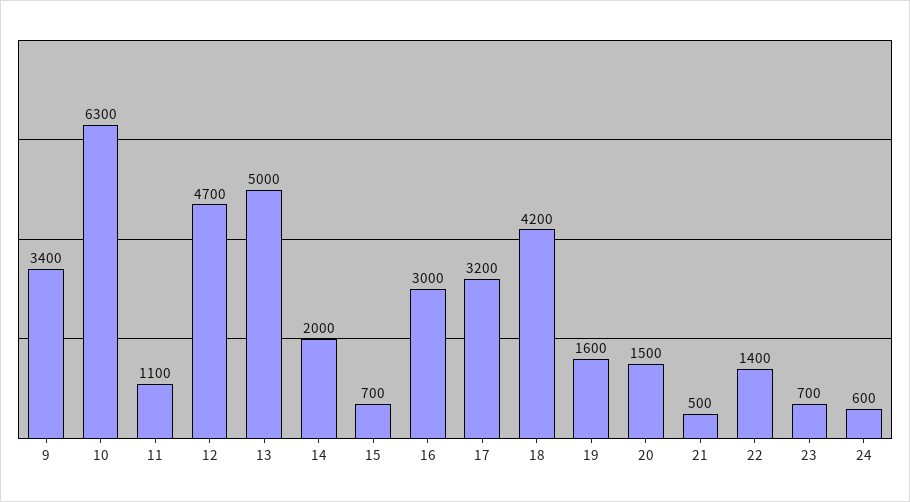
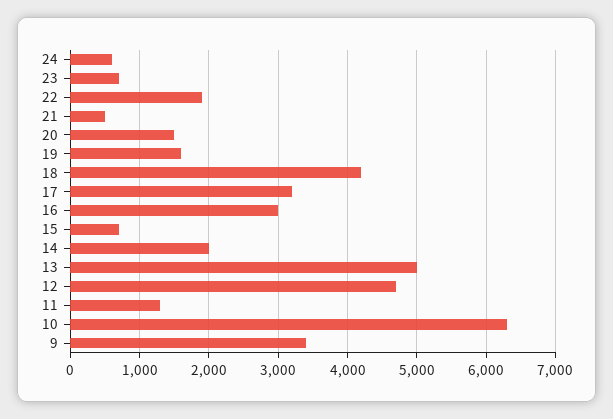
  {
    "9": 3400,
    "10": 6300,
-   "11": 1100,
+   "11": 1300,
    "12": 4700,
    "13": 5000,
    "14": 2000,
    "15": 700,
    "16": 3000,
    "17": 3200,
    "18": 4200,
    "19": 1600,
    "20": 1500,
    "21": 500,
-   "22": 1400,
+   "22": 1900,
    "23": 700,
    "24": 600
  }

